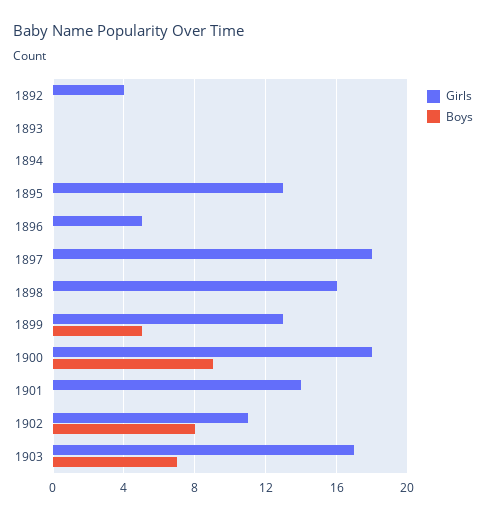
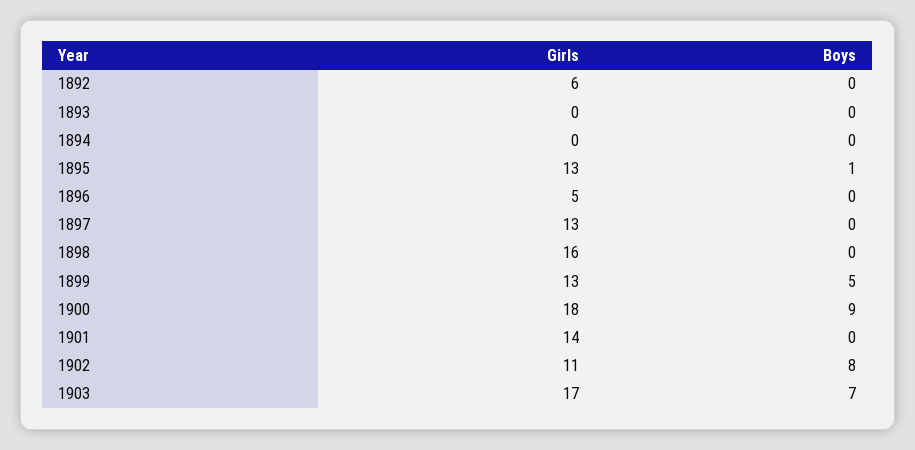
  {
    "Girls": {
-     "1892": 4,
+     "1892": 6,
      "1893": 0,
      "1894": 0,
      "1895": 13,
      "1896": 5,
-     "1897": 18,
+     "1897": 13,
      "1898": 16,
      "1899": 13,
      "1900": 18,
      "1901": 14,
      "1902": 11,
      "1903": 17
    },
    "Boys": {
      "1892": 0,
      "1893": 0,
      "1894": 0,
-     "1895": 0,
+     "1895": 1,
      "1896": 0,
      "1897": 0,
      "1898": 0,
      "1899": 5,
      "1900": 9,
      "1901": 0,
      "1902": 8,
      "1903": 7
    }
  }

